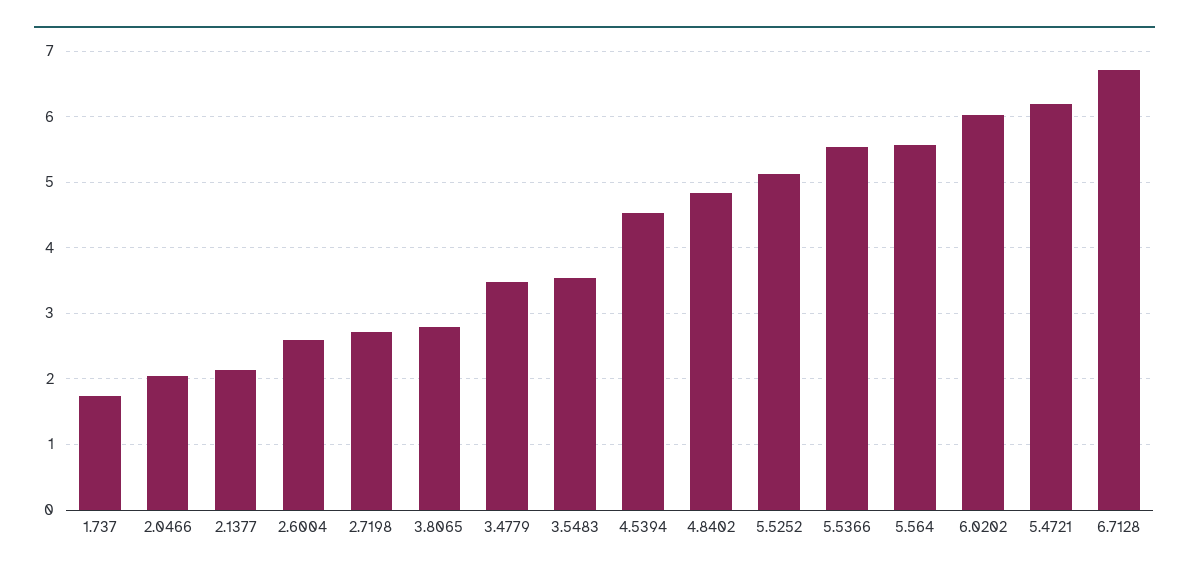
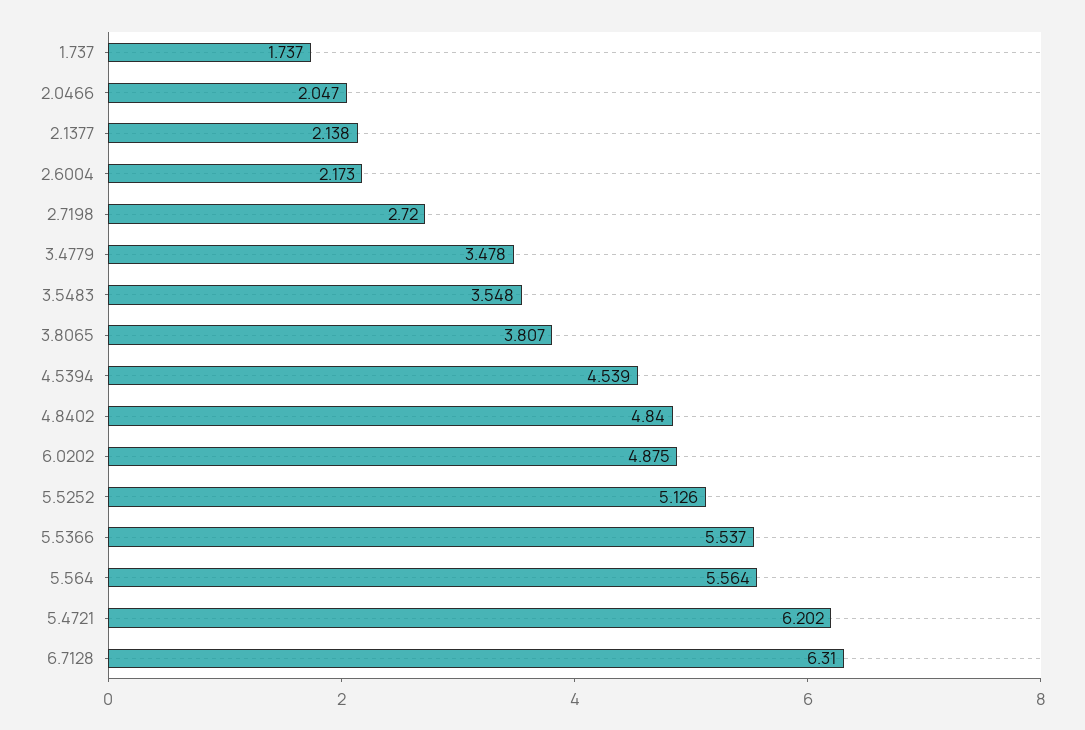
  {
    "1.737": 1.737,
    "2.0466": 2.047,
    "2.1377": 2.138,
-   "2.6004": 2.6,
+   "2.6004": 2.173,
    "2.7198": 2.72,
-   "3.8065": 2.8,
+   "3.8065": 3.807,
    "3.4779": 3.478,
    "3.5483": 3.548,
    "4.5394": 4.539,
    "4.8402": 4.84,
    "5.5252": 5.126,
    "5.5366": 5.537,
    "5.564": 5.564,
-   "6.0202": 6,
+   "6.0202": 4.875,
    "5.4721": 6.202,
-   "6.7128": 6.7
+   "6.7128": 6.31
  }

